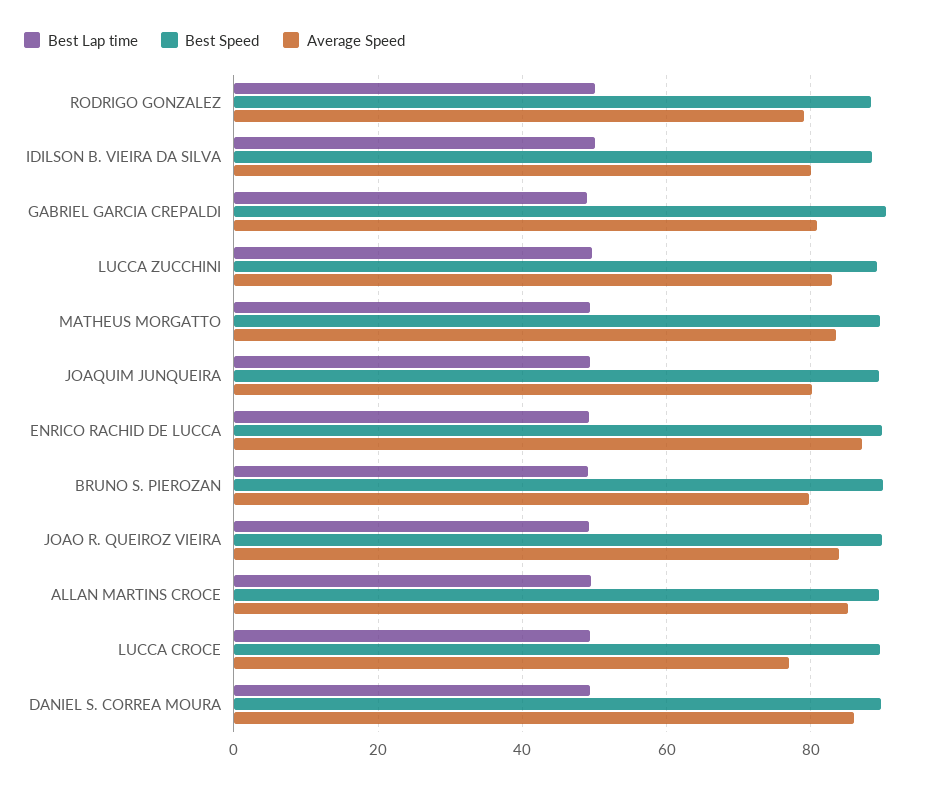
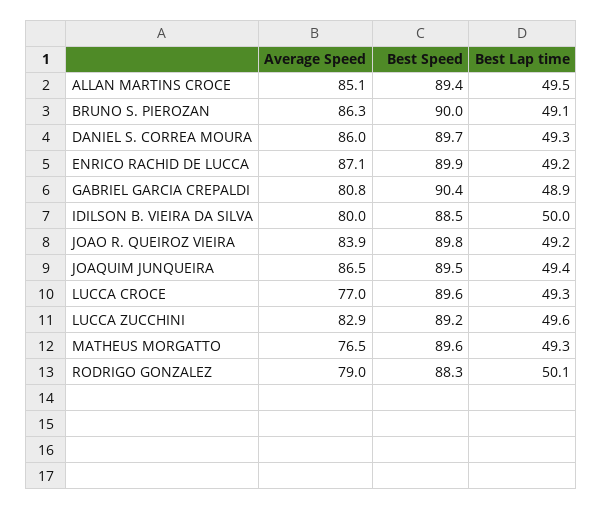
  {
    "Best Lap time": {
      "RODRIGO GONZALEZ": 50.1,
      "IDILSON B. VIEIRA DA SILVA": 50,
      "GABRIEL GARCIA CREPALDI": 48.9,
      "LUCCA ZUCCHINI": 49.6,
      "MATHEUS MORGATTO": 49.3,
      "JOAQUIM JUNQUEIRA": 49.4,
      "ENRICO RACHID DE LUCCA": 49.2,
      "BRUNO S. PIEROZAN": 49.1,
      "JOAO R. QUEIROZ VIEIRA": 49.2,
      "ALLAN MARTINS CROCE": 49.5,
      "LUCCA CROCE": 49.3,
      "DANIEL S. CORREA MOURA": 49.3
    },
    "Best Speed": {
      "RODRIGO GONZALEZ": 88.3,
      "IDILSON B. VIEIRA DA SILVA": 88.5,
      "GABRIEL GARCIA CREPALDI": 90.4,
      "LUCCA ZUCCHINI": 89.2,
      "MATHEUS MORGATTO": 89.6,
      "JOAQUIM JUNQUEIRA": 89.5,
      "ENRICO RACHID DE LUCCA": 89.9,
      "BRUNO S. PIEROZAN": 90,
      "JOAO R. QUEIROZ VIEIRA": 89.8,
      "ALLAN MARTINS CROCE": 89.4,
      "LUCCA CROCE": 89.6,
      "DANIEL S. CORREA MOURA": 89.7
    },
    "Average Speed": {
      "RODRIGO GONZALEZ": 79,
      "IDILSON B. VIEIRA DA SILVA": 80,
      "GABRIEL GARCIA CREPALDI": 80.8,
      "LUCCA ZUCCHINI": 82.9,
-     "MATHEUS MORGATTO": 84,
+     "MATHEUS MORGATTO": 76.5,
-     "JOAQUIM JUNQUEIRA": 80,
+     "JOAQUIM JUNQUEIRA": 86.5,
      "ENRICO RACHID DE LUCCA": 87.1,
-     "BRUNO S. PIEROZAN": 80,
+     "BRUNO S. PIEROZAN": 86.3,
      "JOAO R. QUEIROZ VIEIRA": 83.9,
      "ALLAN MARTINS CROCE": 85.1,
      "LUCCA CROCE": 77,
      "DANIEL S. CORREA MOURA": 86
    }
  }

